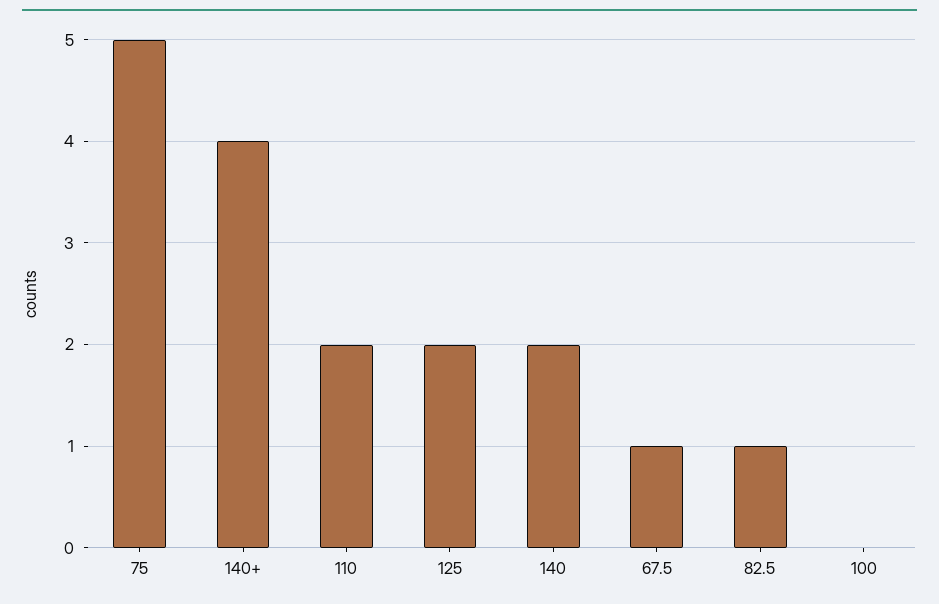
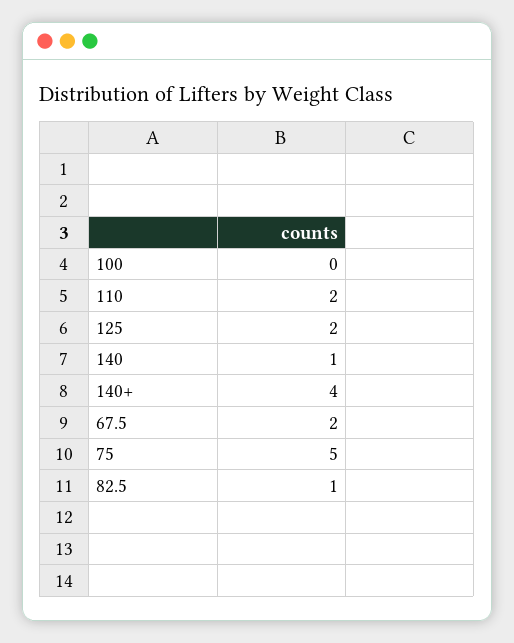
  {
    "75": 5,
    "140+": 4,
    "110": 2,
    "125": 2,
-   "140": 2,
+   "140": 1,
-   "67.5": 1,
+   "67.5": 2,
    "82.5": 1,
    "100": 0
  }

